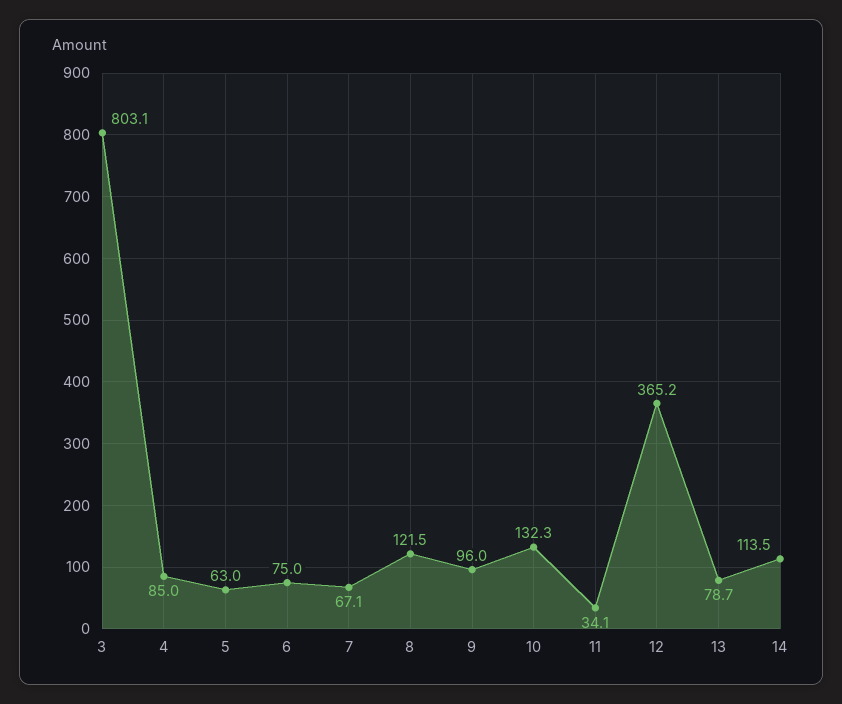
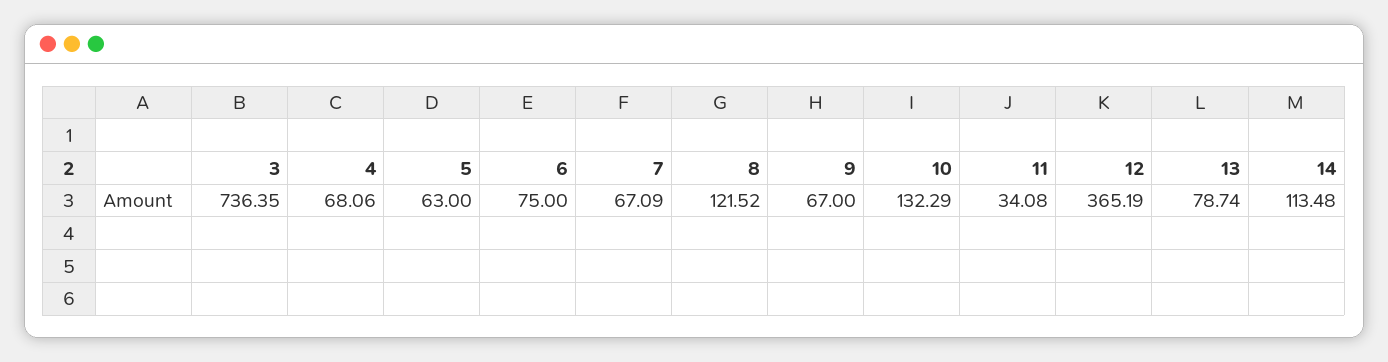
  {
-   "3": 803.1,
+   "3": 736.35,
-   "4": 85,
+   "4": 68.06,
    "5": 63,
    "6": 75,
    "7": 67.09,
    "8": 121.52,
-   "9": 96,
+   "9": 67,
    "10": 132.29,
    "11": 34.08,
    "12": 365.19,
    "13": 78.74,
    "14": 113.48
  }

